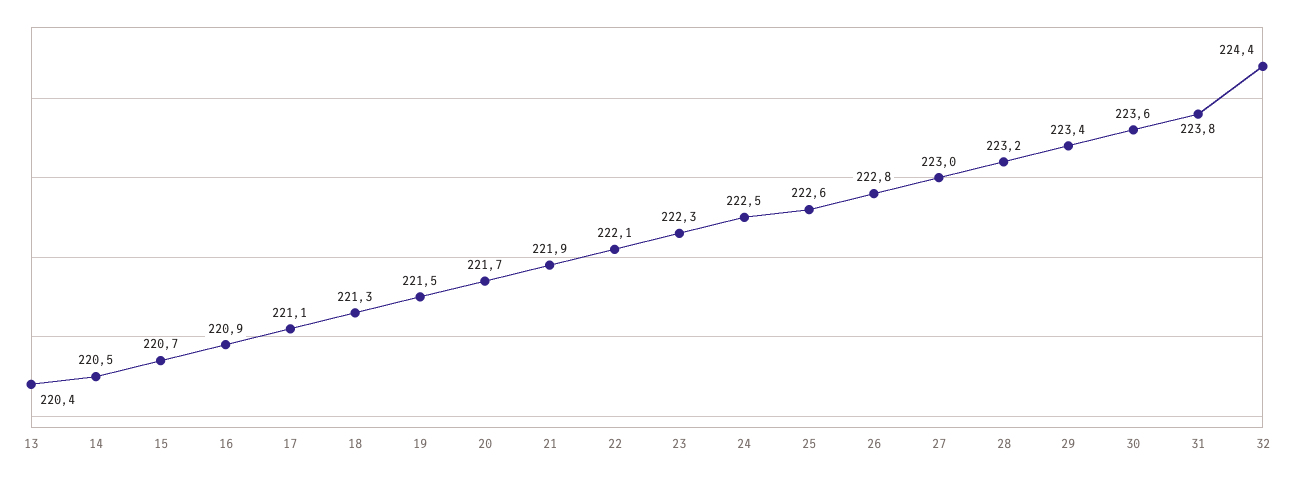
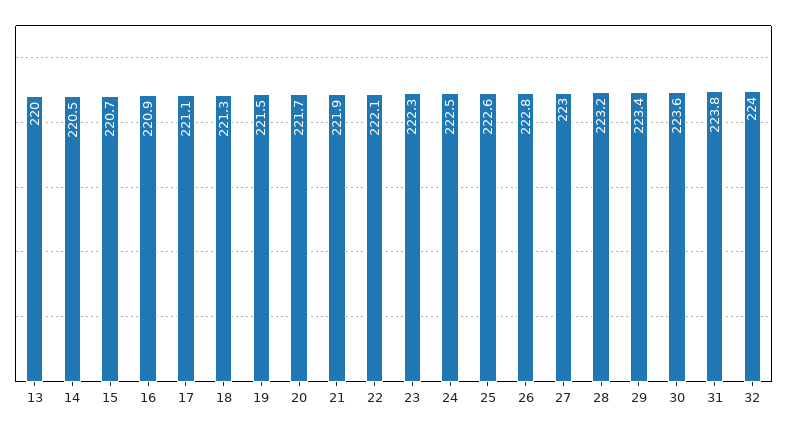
  {
-   "13": 220.4,
+   "13": 220,
    "14": 220.5,
    "15": 220.7,
    "16": 220.9,
    "17": 221.1,
    "18": 221.3,
    "19": 221.5,
    "20": 221.7,
    "21": 221.9,
    "22": 222.1,
    "23": 222.3,
    "24": 222.5,
    "25": 222.6,
    "26": 222.8,
    "27": 223,
    "28": 223.2,
    "29": 223.4,
    "30": 223.6,
    "31": 223.8,
-   "32": 224.4
+   "32": 224
  }

